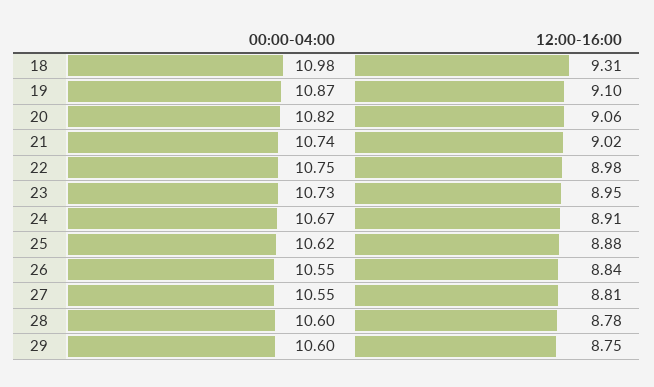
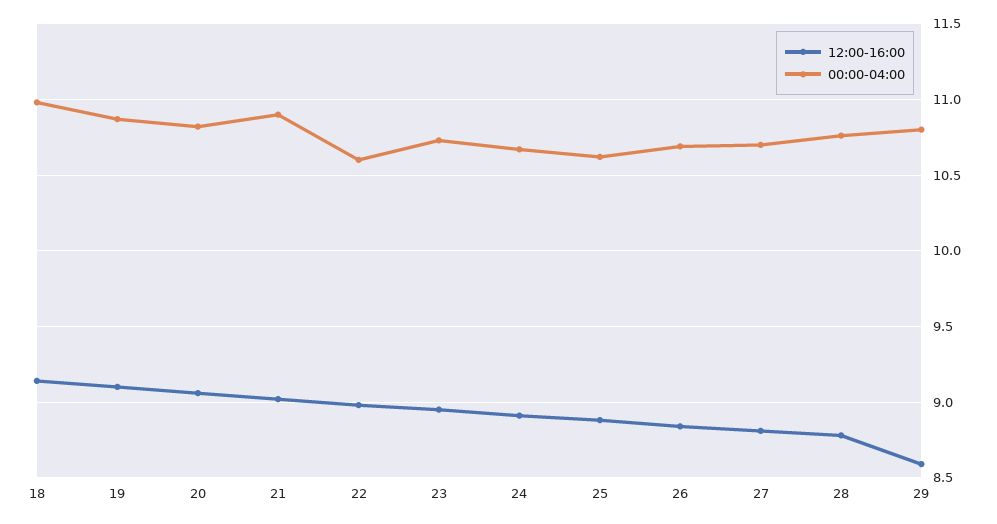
  {
    "00:00-04:00": {
      "18": 10.98,
      "19": 10.87,
      "20": 10.82,
-     "21": 10.74,
+     "21": 10.9,
-     "22": 10.75,
+     "22": 10.6,
      "23": 10.73,
      "24": 10.67,
      "25": 10.62,
-     "26": 10.55,
+     "26": 10.7,
-     "27": 10.55,
+     "27": 10.7,
-     "28": 10.6,
+     "28": 10.75,
-     "29": 10.6
+     "29": 10.8
    },
    "12:00-16:00": {
-     "18": 9.31,
+     "18": 9.15,
      "19": 9.1,
      "20": 9.06,
      "21": 9.02,
      "22": 8.98,
      "23": 8.95,
      "24": 8.91,
      "25": 8.88,
      "26": 8.84,
      "27": 8.81,
      "28": 8.78,
-     "29": 8.75
+     "29": 8.6
    }
  }

